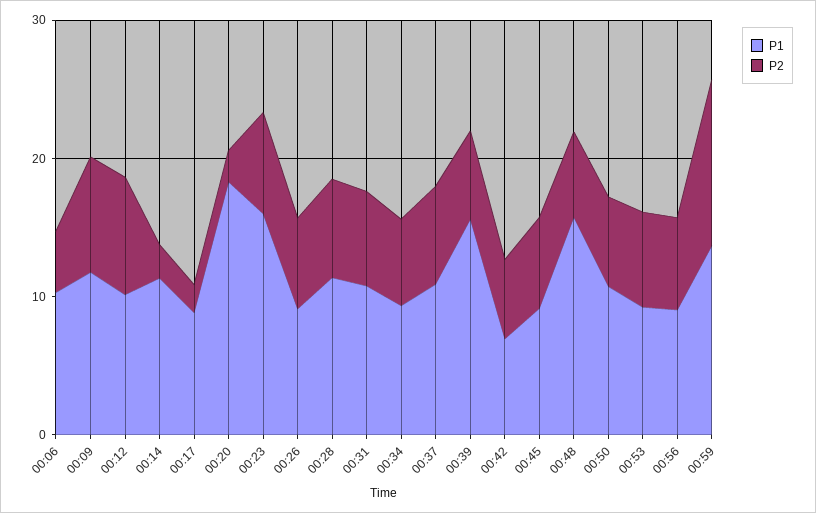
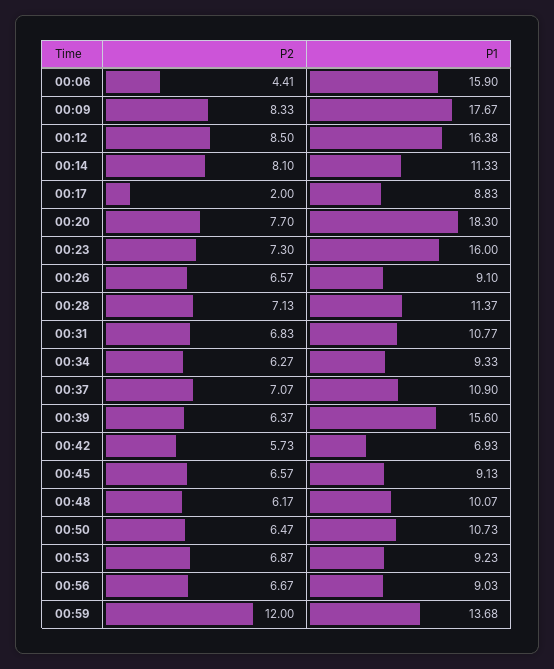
  {
    "P1": {
-     "00:06": 10,
+     "00:06": 15.9,
-     "00:09": 12,
+     "00:09": 17.67,
-     "00:12": 10,
+     "00:12": 16.38,
      "00:14": 11.33,
      "00:17": 8.83,
      "00:20": 18.3,
      "00:23": 16,
      "00:26": 9.1,
      "00:28": 11.37,
      "00:31": 10.77,
      "00:34": 9.33,
      "00:37": 10.9,
      "00:39": 15.6,
      "00:42": 6.93,
      "00:45": 9.13,
-     "00:48": 16,
+     "00:48": 10.07,
      "00:50": 10.73,
      "00:53": 9.23,
      "00:56": 9.03,
      "00:59": 13.68
    },
    "P2": {
      "00:06": 4.41,
      "00:09": 8.33,
      "00:12": 8.5,
-     "00:14": 2,
+     "00:14": 8.1,
      "00:17": 2,
-     "00:20": 2,
+     "00:20": 7.7,
      "00:23": 7.3,
      "00:26": 6.57,
      "00:28": 7.13,
      "00:31": 6.83,
      "00:34": 6.27,
      "00:37": 7.07,
      "00:39": 6.37,
      "00:42": 5.73,
      "00:45": 6.57,
      "00:48": 6.17,
      "00:50": 6.47,
      "00:53": 6.87,
      "00:56": 6.67,
      "00:59": 12
    }
  }

